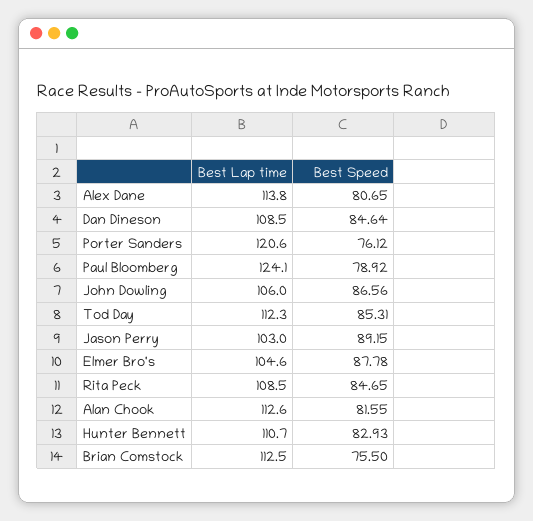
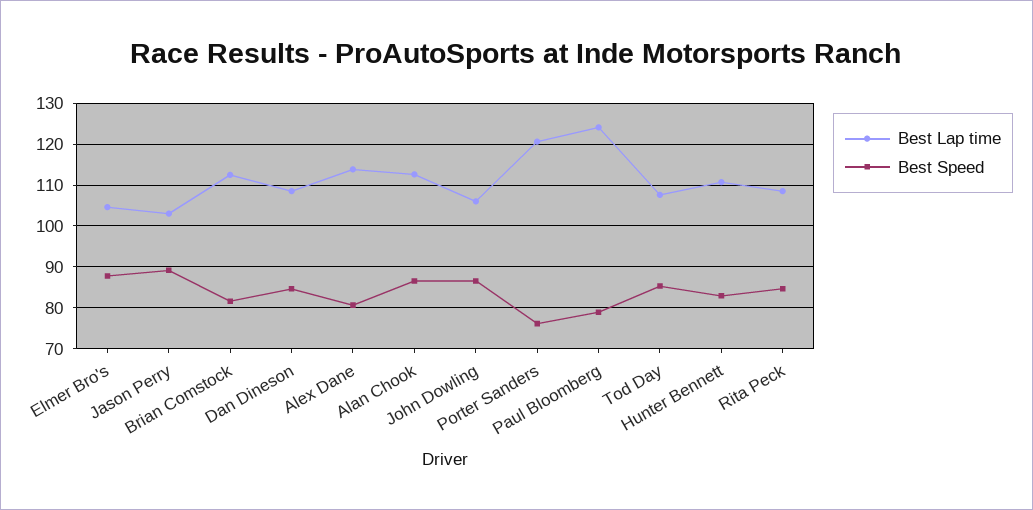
  {
    "Best Lap time": {
      "Alex Dane": 113.8,
      "Dan Dineson": 108.5,
      "Porter Sanders": 120.6,
      "Paul Bloomberg": 124.1,
      "John Dowling": 106,
-     "Tod Day": 112.3,
+     "Tod Day": 108,
      "Jason Perry": 103,
      "Elmer Bro's": 104.6,
      "Rita Peck": 108.5,
      "Alan Chook": 112.6,
      "Hunter Bennett": 110.7,
      "Brian Comstock": 112.5
    },
    "Best Speed": {
      "Alex Dane": 80.65,
      "Dan Dineson": 84.64,
      "Porter Sanders": 76.12,
      "Paul Bloomberg": 78.92,
      "John Dowling": 86.56,
      "Tod Day": 85.31,
      "Jason Perry": 89.15,
      "Elmer Bro's": 87.78,
      "Rita Peck": 84.65,
-     "Alan Chook": 81.55,
+     "Alan Chook": 86,
      "Hunter Bennett": 82.93,
-     "Brian Comstock": 75.5
+     "Brian Comstock": 82
    }
  }

